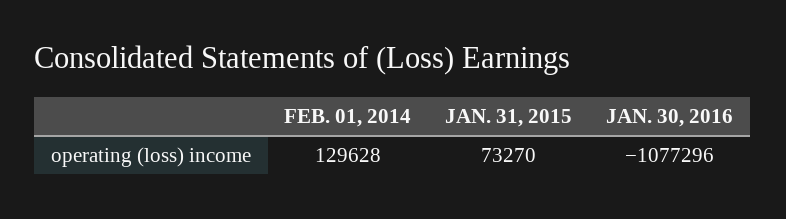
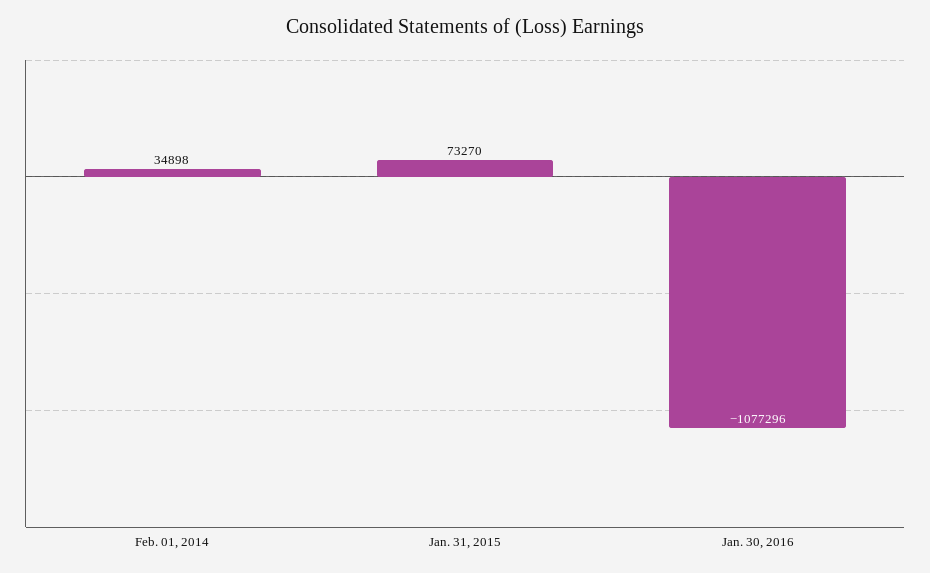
  {
-   "FEB. 01, 2014": 129628,
+   "FEB. 01, 2014": 34898,
    "JAN. 31, 2015": 73270,
    "JAN. 30, 2016": -1077296
  }

